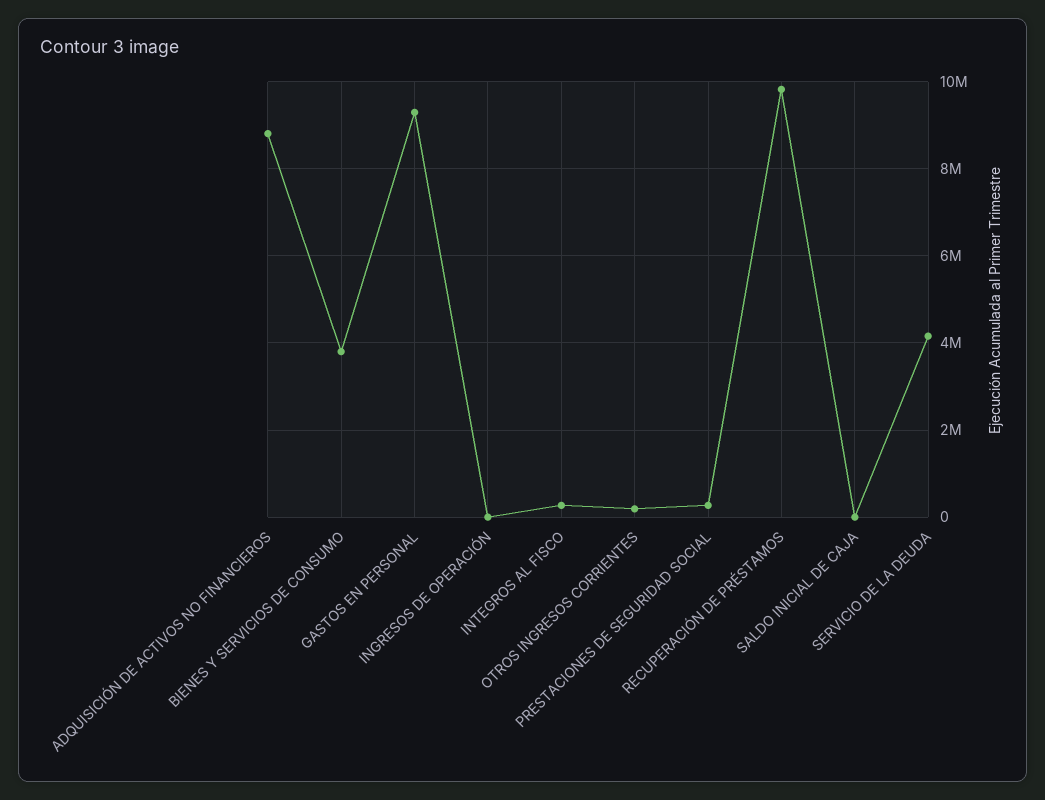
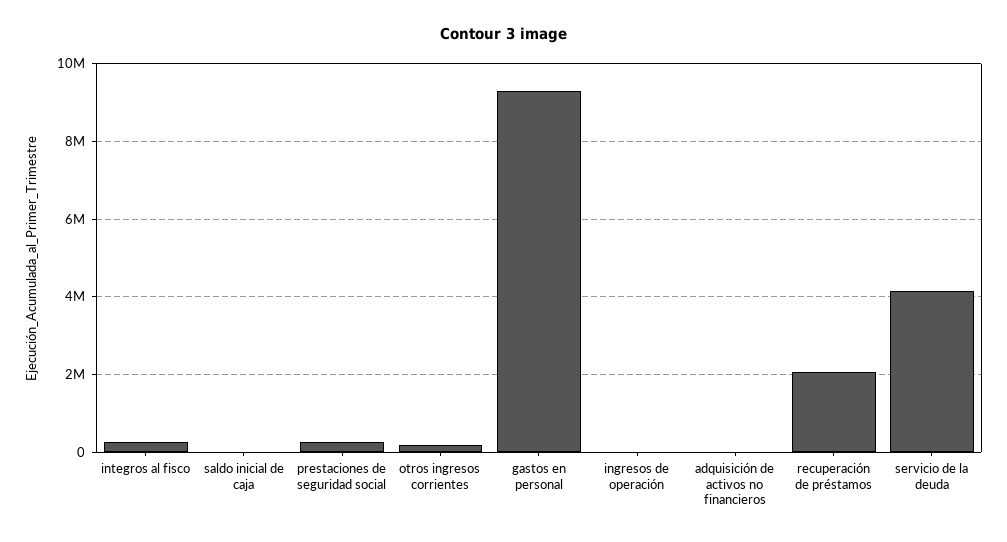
  {
-   "ADQUISICIÓN DE ACTIVOS NO FINANCIEROS": 8800000,
+   "ADQUISICIÓN DE ACTIVOS NO FINANCIEROS": 0,
-   "BIENES Y SERVICIOS DE CONSUMO": 3800000,
    "GASTOS EN PERSONAL": 9200000,
    "INGRESOS DE OPERACIÓN": 0,
    "INTEGROS AL FISCO": 200000,
    "OTROS INGRESOS CORRIENTES": 200000,
    "PRESTACIONES DE SEGURIDAD SOCIAL": 200000,
-   "RECUPERACIÓN DE PRÉSTAMOS": 9800000,
+   "RECUPERACIÓN DE PRÉSTAMOS": 2000000,
    "SALDO INICIAL DE CAJA": 0,
    "SERVICIO DE LA DEUDA": 4200000
  }

